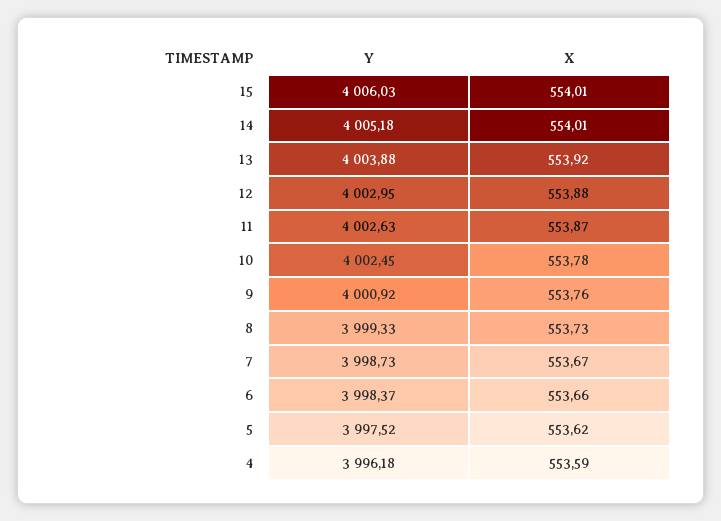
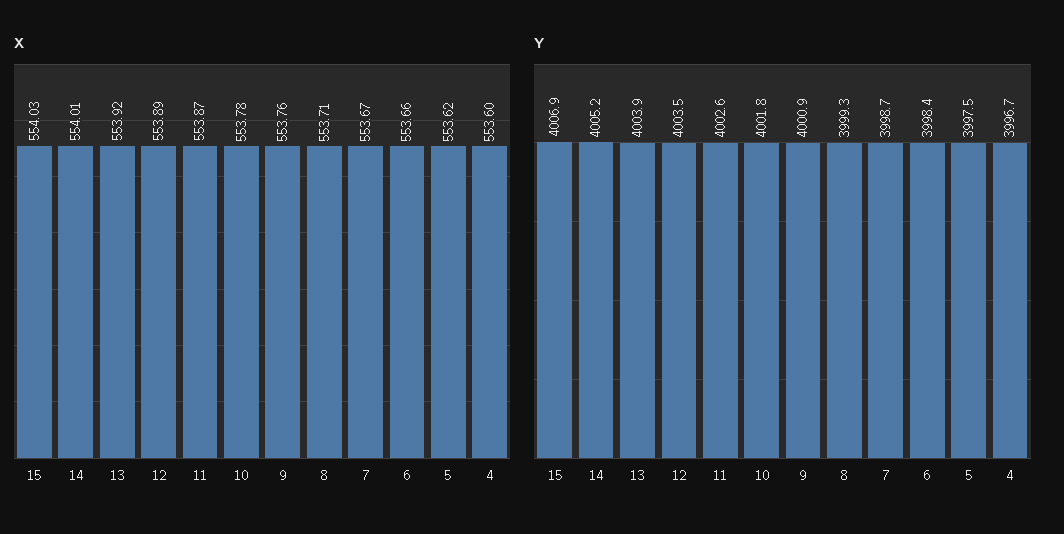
  {
    "Y": {
-     "15": 4006.03,
+     "15": 4006.9,
      "14": 4005.18,
      "13": 4003.88,
-     "12": 4002.95,
+     "12": 4003.5,
      "11": 4002.63,
-     "10": 4002.45,
+     "10": 4001.8,
      "9": 4000.92,
      "8": 3999.33,
      "7": 3998.73,
      "6": 3998.37,
      "5": 3997.52,
-     "4": 3996.18
+     "4": 3996.7
    },
    "X": {
-     "15": 554.01,
+     "15": 554.03,
      "14": 554.01,
      "13": 553.92,
-     "12": 553.88,
+     "12": 553.89,
      "11": 553.87,
      "10": 553.78,
      "9": 553.76,
-     "8": 553.73,
+     "8": 553.71,
      "7": 553.67,
      "6": 553.66,
      "5": 553.62,
-     "4": 553.59
+     "4": 553.6
    }
  }

